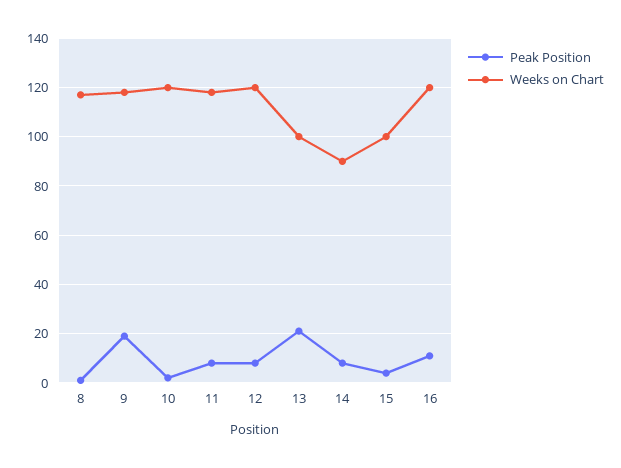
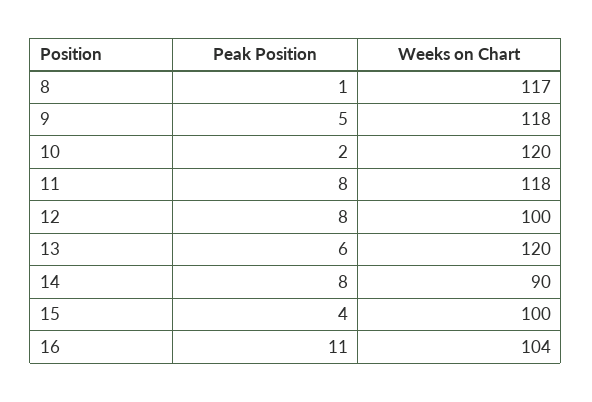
  {
    "Peak Position": {
      "8": 1,
-     "9": 20,
+     "9": 5,
      "10": 2,
      "11": 8,
      "12": 8,
-     "13": 20,
+     "13": 6,
      "14": 8,
      "15": 4,
      "16": 11
    },
    "Weeks on Chart": {
      "8": 117,
      "9": 118,
      "10": 120,
      "11": 118,
-     "12": 120,
+     "12": 100,
-     "13": 100,
+     "13": 120,
      "14": 90,
      "15": 100,
-     "16": 120
+     "16": 104
    }
  }

